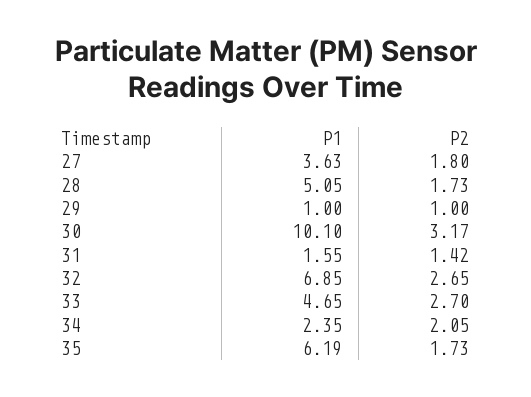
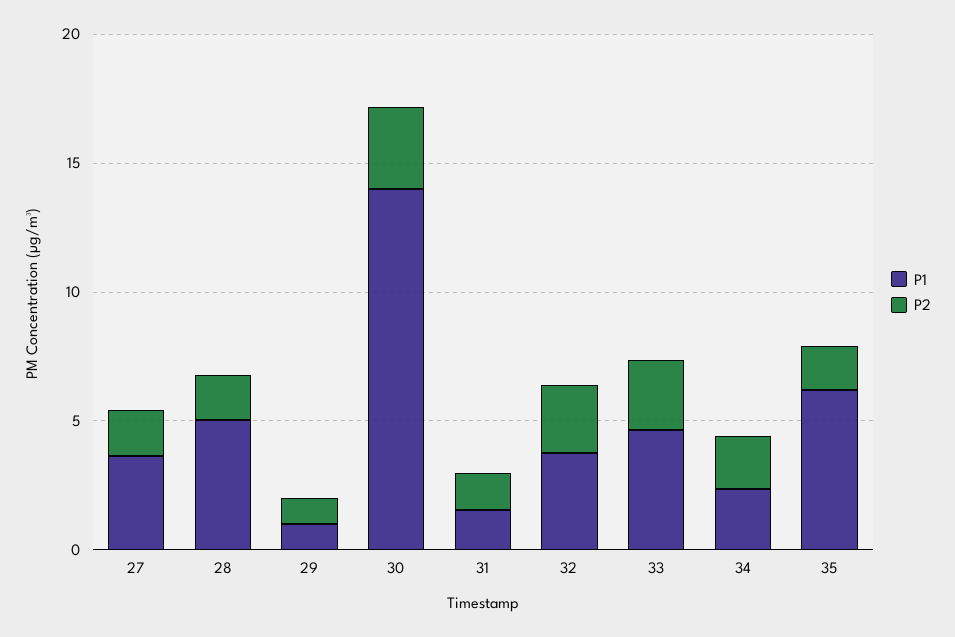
  {
    "P1": {
      "27": 3.63,
      "28": 5.05,
      "29": 1,
-     "30": 10.1,
+     "30": 14,
      "31": 1.55,
-     "32": 6.85,
+     "32": 4,
      "33": 4.65,
      "34": 2.35,
      "35": 6.19
    },
    "P2": {
      "27": 1.8,
      "28": 1.73,
      "29": 1,
      "30": 3.17,
      "31": 1.42,
      "32": 2.65,
      "33": 2.7,
      "34": 2.05,
      "35": 1.73
    }
  }

